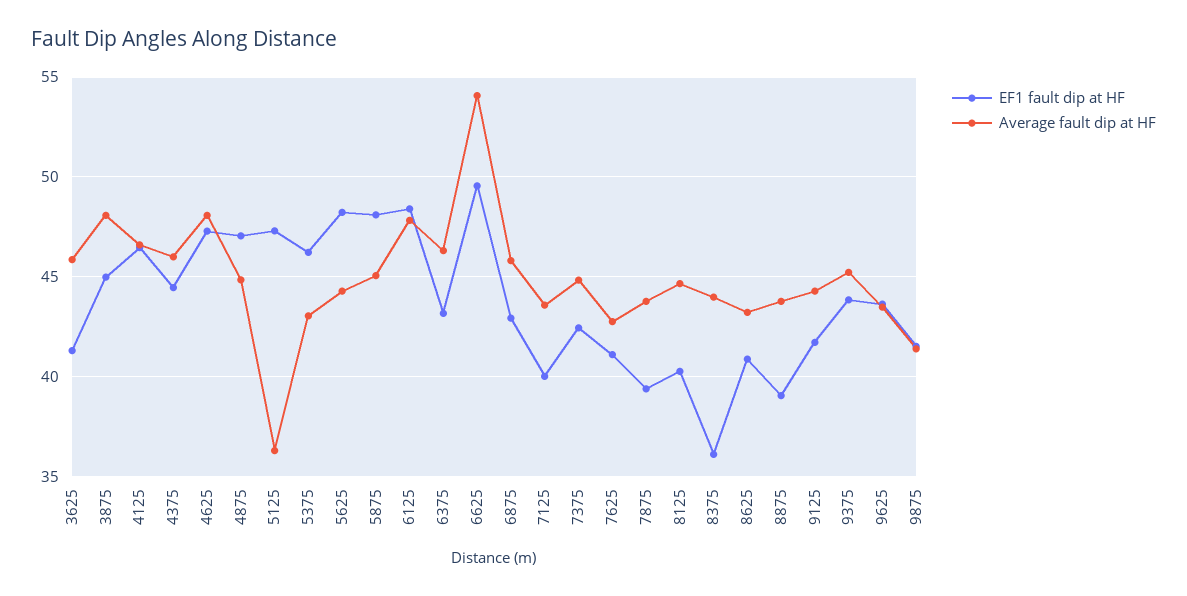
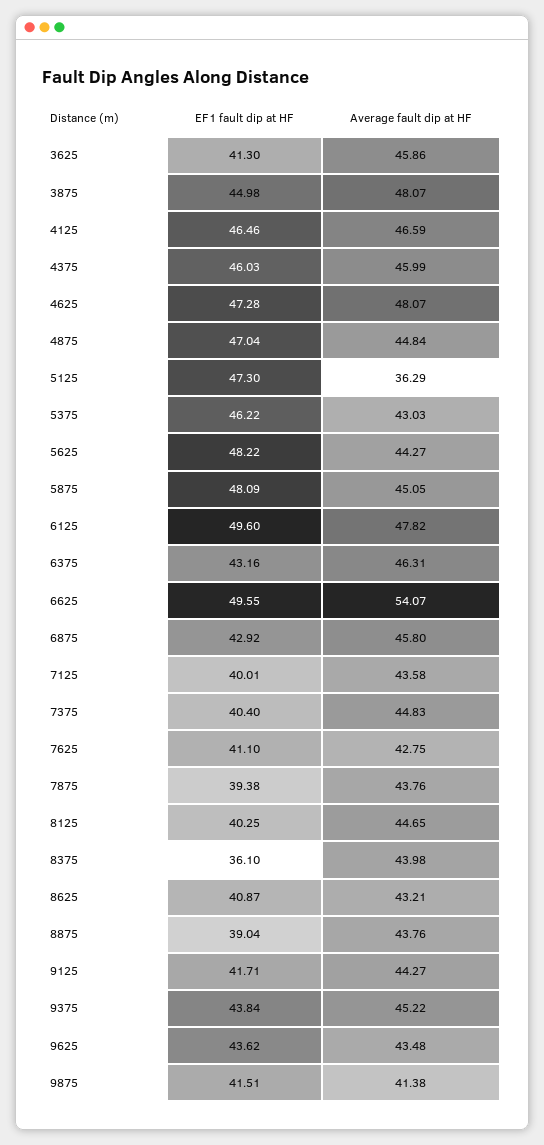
  {
    "EF1 fault dip at HF": {
      "3625": 41.3,
      "3875": 44.98,
      "4125": 46.46,
-     "4375": 44.5,
+     "4375": 46.03,
      "4625": 47.28,
      "4875": 47.04,
      "5125": 47.3,
      "5375": 46.22,
      "5625": 48.22,
      "5875": 48.09,
-     "6125": 48.5,
+     "6125": 49.6,
      "6375": 43.16,
      "6625": 49.55,
      "6875": 42.92,
      "7125": 40.01,
-     "7375": 42.5,
+     "7375": 40.4,
      "7625": 41.1,
      "7875": 39.38,
      "8125": 40.25,
      "8375": 36.1,
      "8625": 40.87,
      "8875": 39.04,
      "9125": 41.71,
      "9375": 43.84,
      "9625": 43.62,
      "9875": 41.51
    },
    "Average fault dip at HF": {
      "3625": 45.86,
      "3875": 48.07,
      "4125": 46.59,
      "4375": 45.99,
      "4625": 48.07,
      "4875": 44.84,
      "5125": 36.29,
      "5375": 43.03,
      "5625": 44.27,
      "5875": 45.05,
      "6125": 47.82,
      "6375": 46.31,
      "6625": 54.07,
      "6875": 45.8,
      "7125": 43.58,
      "7375": 44.83,
      "7625": 42.75,
      "7875": 43.76,
      "8125": 44.65,
      "8375": 43.98,
      "8625": 43.21,
      "8875": 43.76,
      "9125": 44.27,
      "9375": 45.22,
      "9625": 43.48,
      "9875": 41.38
    }
  }

